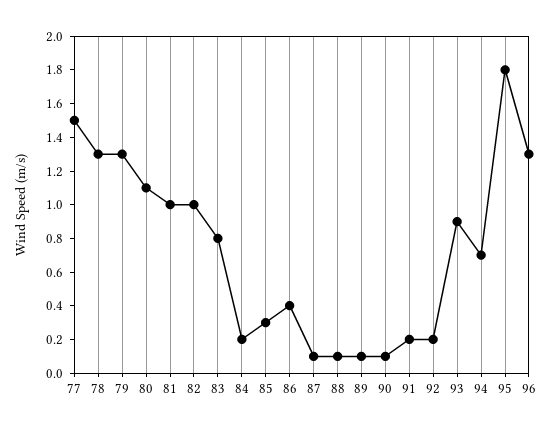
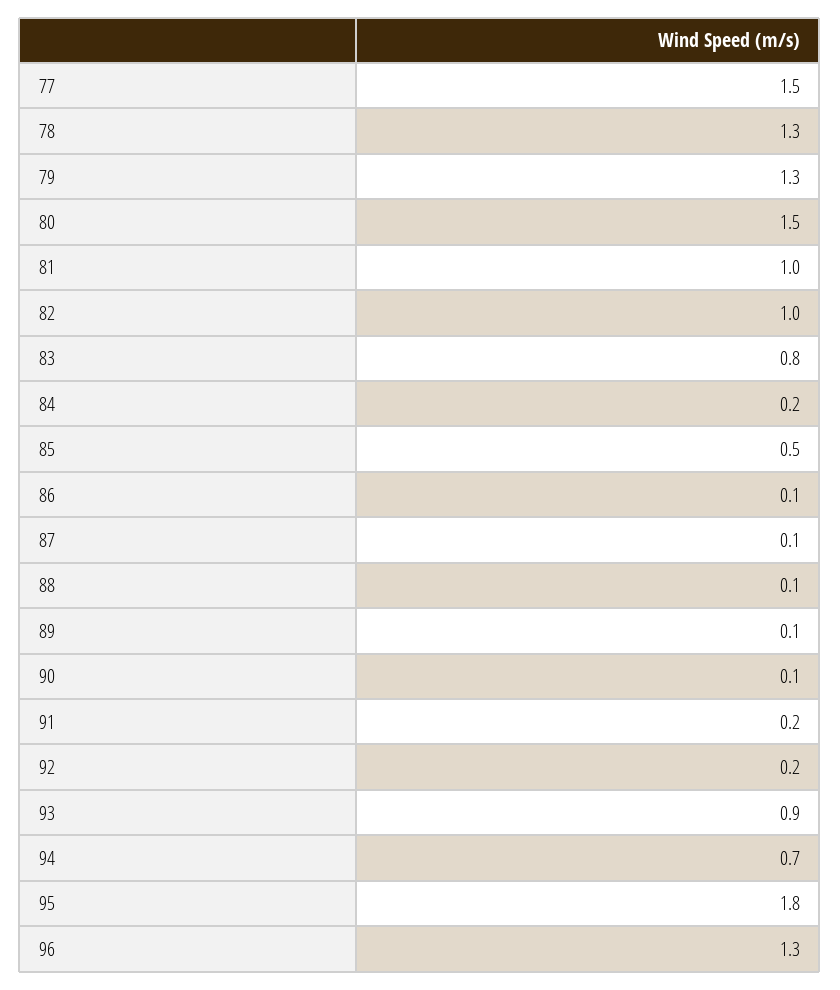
  {
    "77": 1.5,
    "78": 1.3,
    "79": 1.3,
-   "80": 1.1,
+   "80": 1.5,
    "81": 1,
    "82": 1,
    "83": 0.8,
    "84": 0.2,
-   "85": 0.3,
+   "85": 0.5,
-   "86": 0.4,
+   "86": 0.1,
    "87": 0.1,
    "88": 0.1,
    "89": 0.1,
    "90": 0.1,
    "91": 0.2,
    "92": 0.2,
    "93": 0.9,
    "94": 0.7,
    "95": 1.8,
    "96": 1.3
  }

